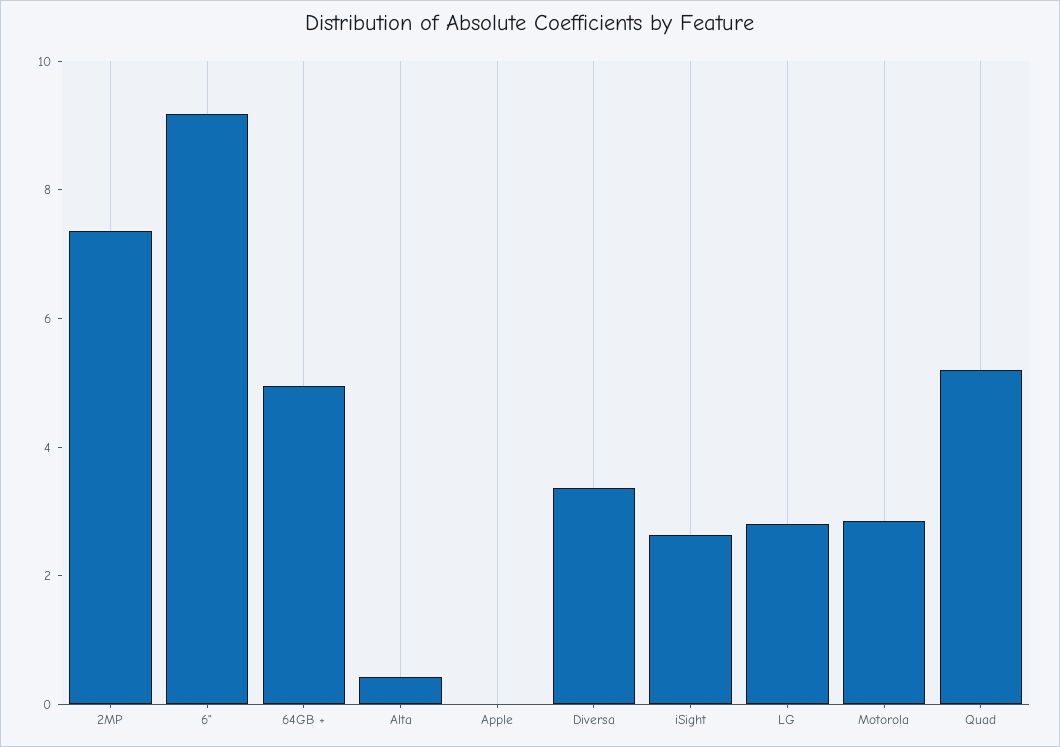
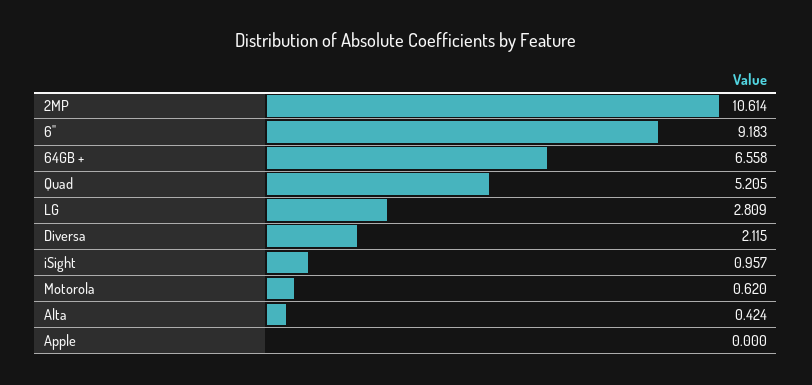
  {
-   "2MP": 7.5,
+   "2MP": 10.614,
    "6\"": 9.183,
-   "64GB +": 5,
+   "64GB +": 6.558,
    "Alta": 0.424,
    "Apple": 0,
-   "Diversa": 3.5,
+   "Diversa": 2.115,
-   "iSight": 2.5,
+   "iSight": 0.957,
    "LG": 2.809,
-   "Motorola": 3,
+   "Motorola": 0.62,
    "Quad": 5.205
  }

